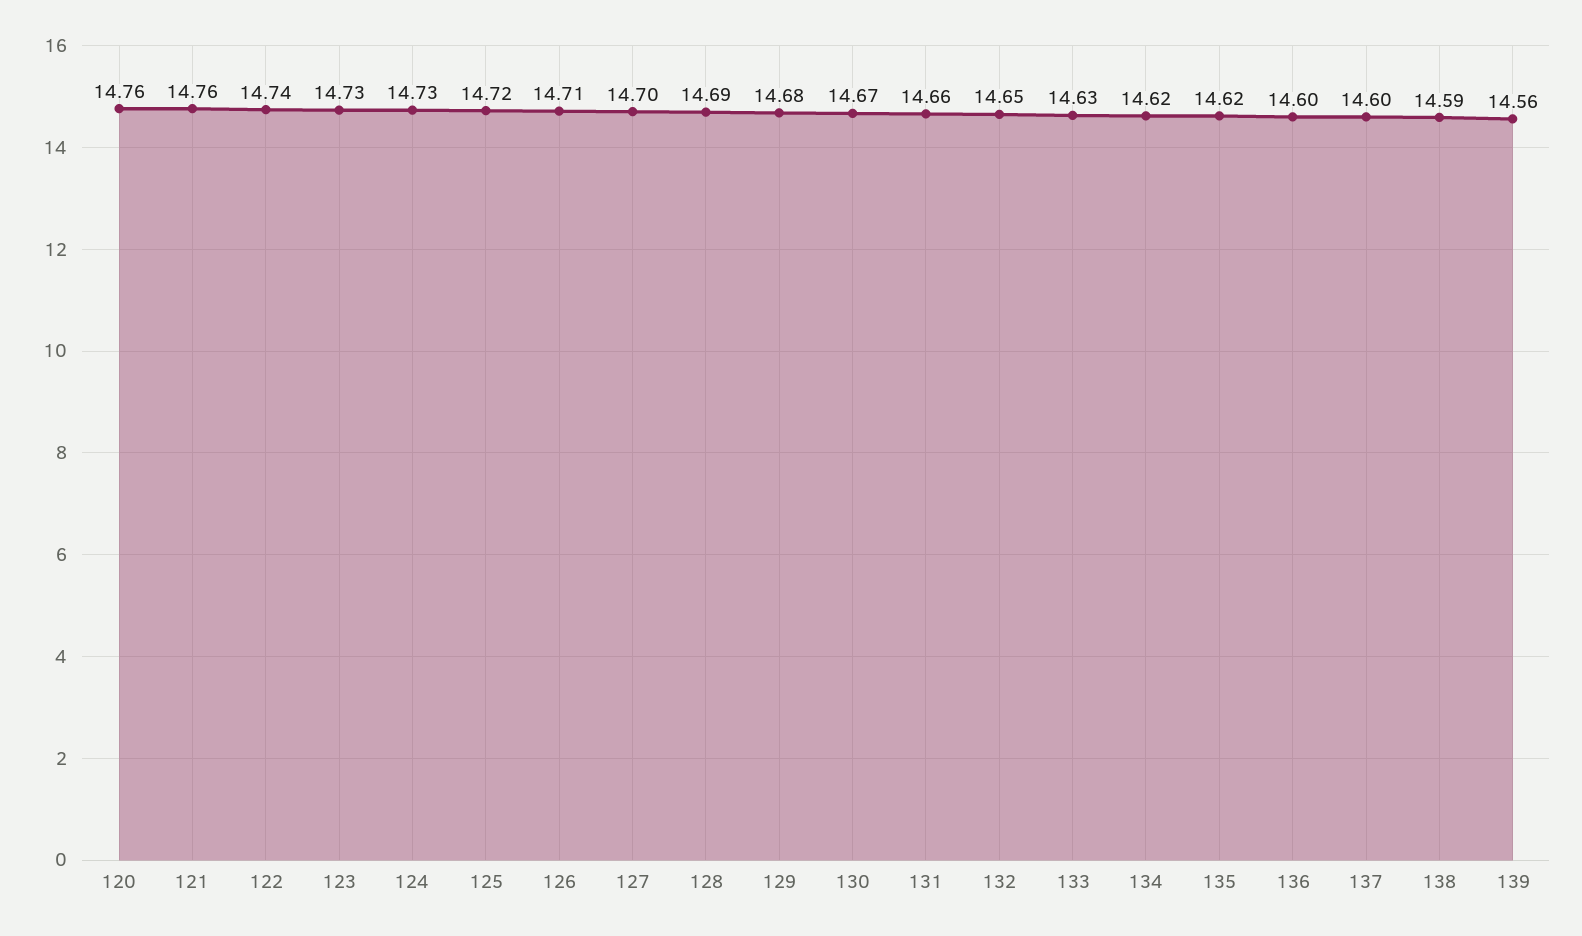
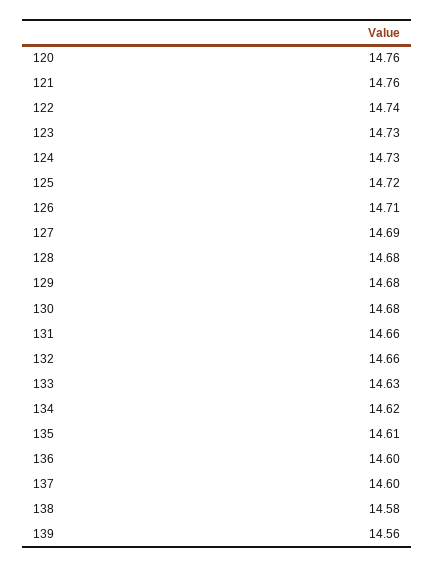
  {
    "120": 14.76,
    "121": 14.76,
    "122": 14.74,
    "123": 14.73,
    "124": 14.73,
    "125": 14.72,
    "126": 14.71,
-   "127": 14.7,
+   "127": 14.69,
-   "128": 14.69,
+   "128": 14.68,
    "129": 14.68,
-   "130": 14.67,
+   "130": 14.68,
    "131": 14.66,
-   "132": 14.65,
+   "132": 14.66,
    "133": 14.63,
    "134": 14.62,
-   "135": 14.62,
+   "135": 14.61,
    "136": 14.6,
    "137": 14.6,
-   "138": 14.59,
+   "138": 14.58,
    "139": 14.56
  }

